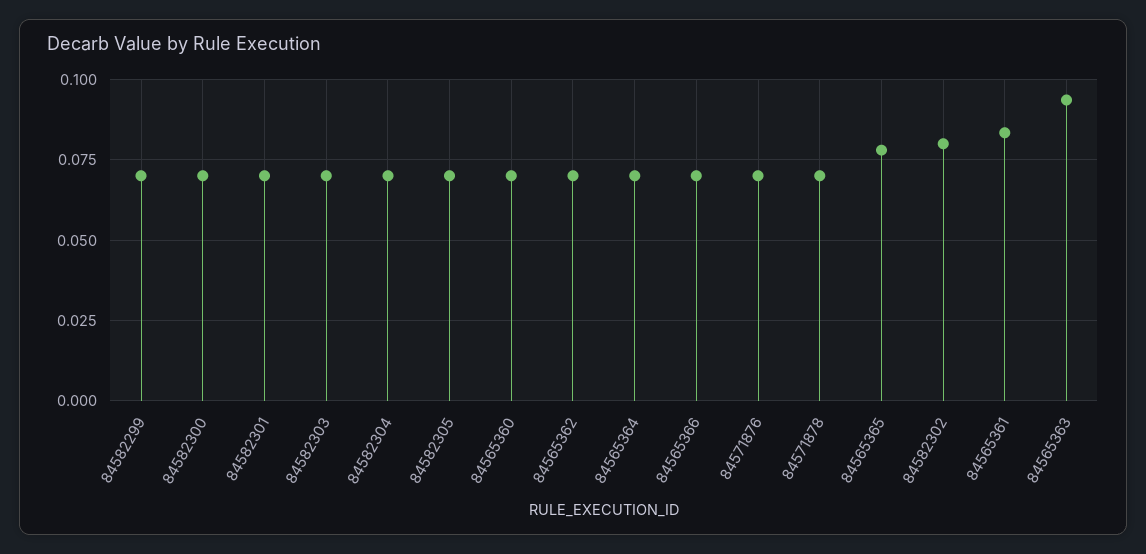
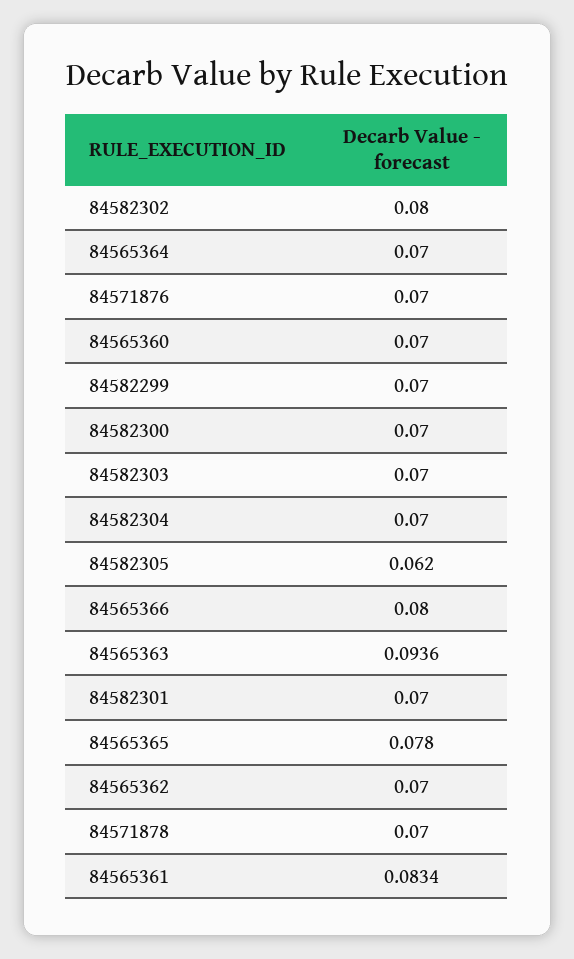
  {
    "84582299": 0.07,
    "84582300": 0.07,
    "84582301": 0.07,
    "84582303": 0.07,
    "84582304": 0.07,
-   "84582305": 0.07,
+   "84582305": 0.062,
    "84565360": 0.07,
    "84565362": 0.07,
    "84565364": 0.07,
-   "84565366": 0.07,
+   "84565366": 0.08,
    "84571876": 0.07,
    "84571878": 0.07,
    "84565365": 0.078,
    "84582302": 0.08,
    "84565361": 0.0834,
    "84565363": 0.0936
  }

